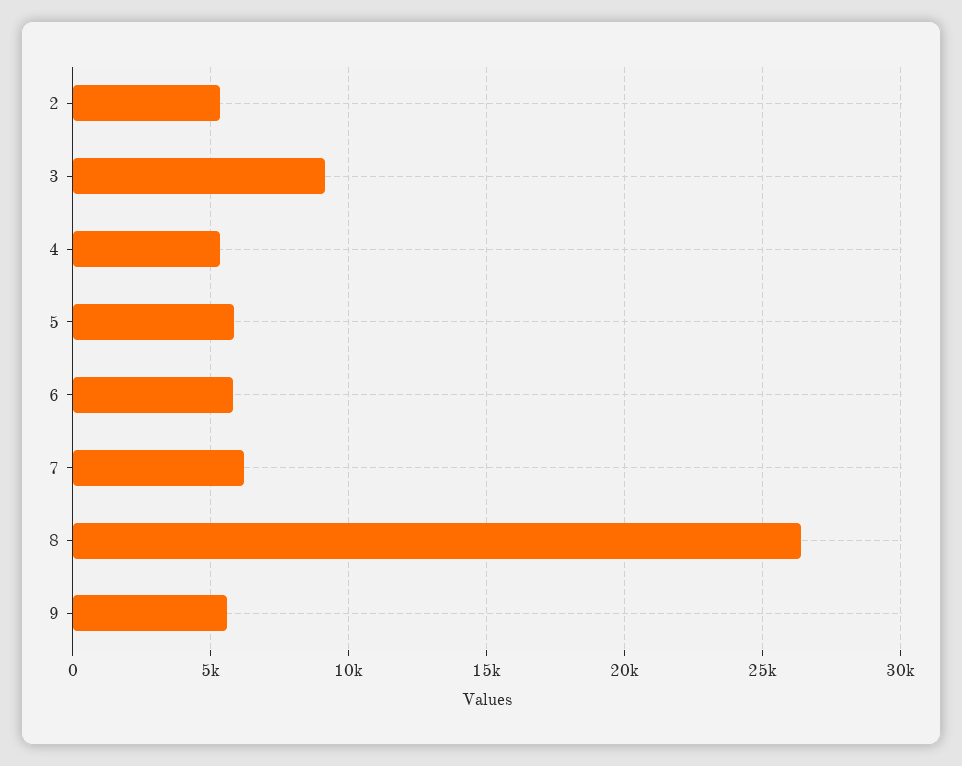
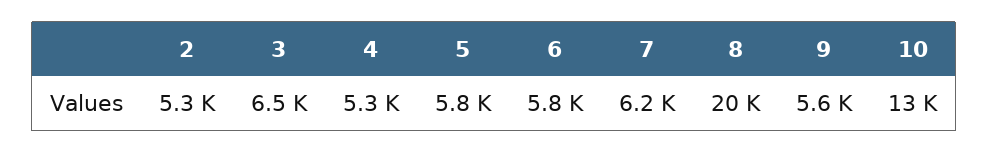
  {
    "2": 5300,
-   "3": 9000,
+   "3": 6500,
    "4": 5300,
    "5": 5800,
    "6": 5800,
    "7": 6200,
-   "8": 26500,
+   "8": 20000,
-   "9": 5600
+   "9": 5600,
+   "10": 13000
  }

